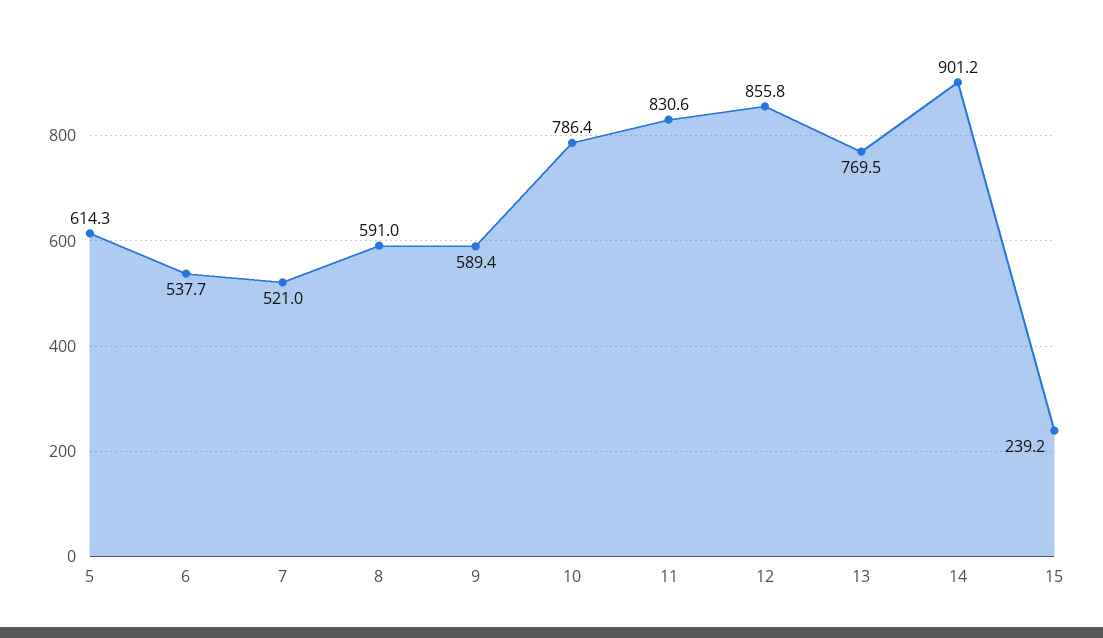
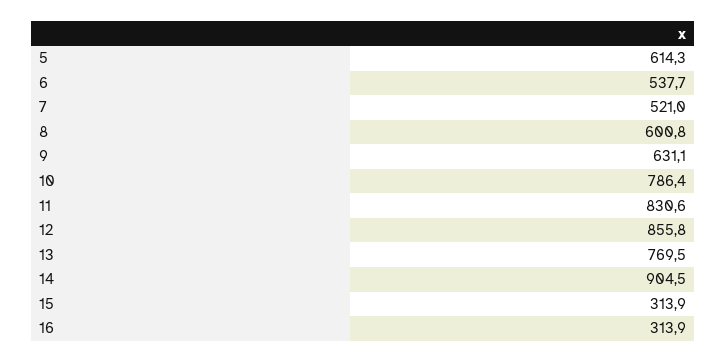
  {
    "5": 614.3,
    "6": 537.7,
    "7": 521,
-   "8": 591,
+   "8": 600.8,
-   "9": 589.4,
+   "9": 631.1,
    "10": 786.4,
    "11": 830.6,
    "12": 855.8,
    "13": 769.5,
-   "14": 901.2,
+   "14": 904.5,
-   "15": 239.2
+   "15": 313.9,
+   "16": 313.9
  }

